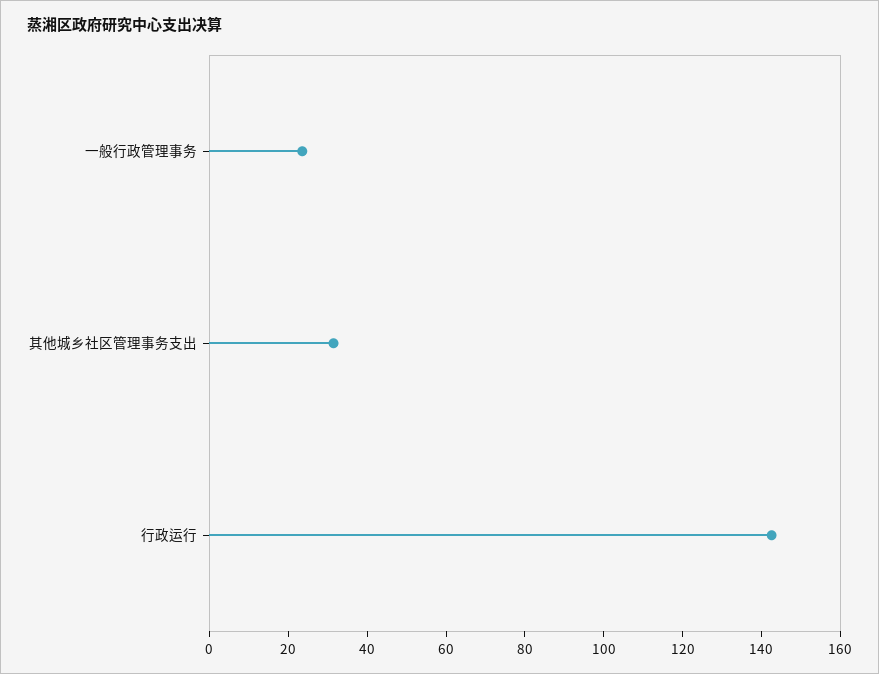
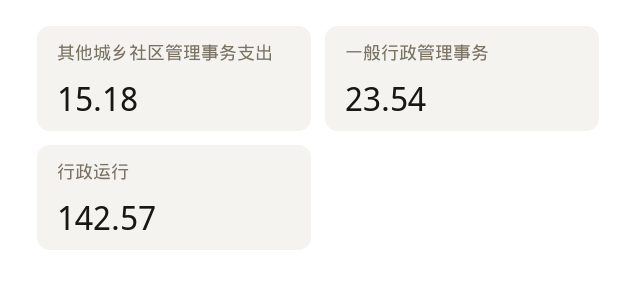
  {
    "一般行政管理事务": 23.54,
-   "其他城乡社区管理事务支出": 30,
+   "其他城乡社区管理事务支出": 15.18,
    "行政运行": 142.57
  }

